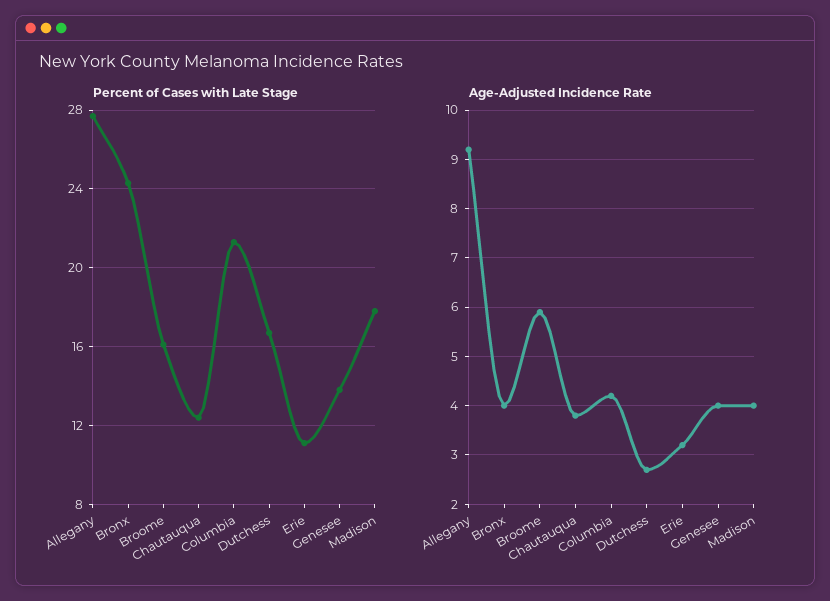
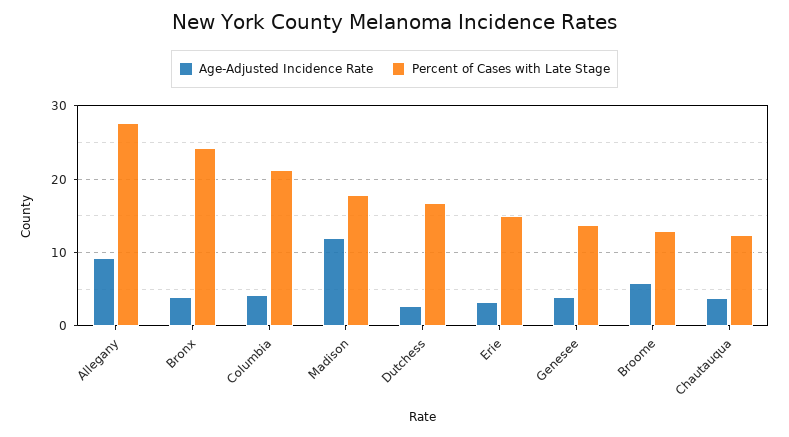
  {
    "Percent of Cases with Late Stage": {
      "Allegany": 27.5,
      "Bronx": 24.5,
-     "Broome": 16,
+     "Broome": 13,
      "Chautauqua": 12.5,
      "Columbia": 21.5,
      "Dutchess": 16.5,
-     "Erie": 11,
+     "Erie": 15,
      "Genesee": 14,
      "Madison": 18
    },
    "Age-Adjusted Incidence Rate": {
      "Allegany": 9,
      "Bronx": 4,
      "Broome": 6,
      "Chautauqua": 4,
      "Columbia": 4,
      "Dutchess": 2.5,
      "Erie": 3,
      "Genesee": 4,
-     "Madison": 4
+     "Madison": 12
    }
  }

